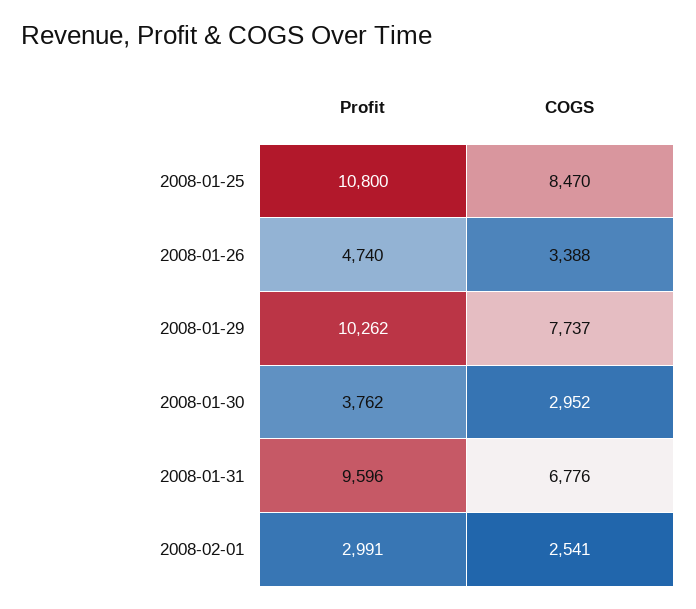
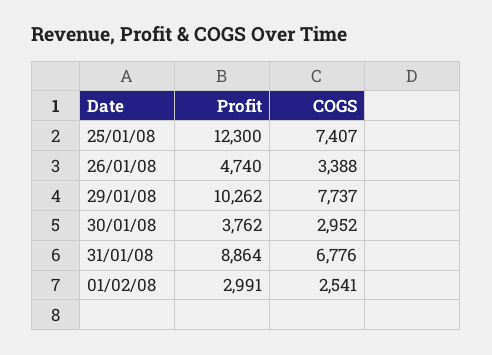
  {
    "Profit": {
-     "2008-01-25": 10800,
+     "2008-01-25": 12300,
      "2008-01-26": 4740,
      "2008-01-29": 10262,
      "2008-01-30": 3762,
-     "2008-01-31": 9596,
+     "2008-01-31": 8864,
      "2008-02-01": 2991
    },
    "COGS": {
-     "2008-01-25": 8470,
+     "2008-01-25": 7407,
      "2008-01-26": 3388,
      "2008-01-29": 7737,
      "2008-01-30": 2952,
      "2008-01-31": 6776,
      "2008-02-01": 2541
    }
  }

